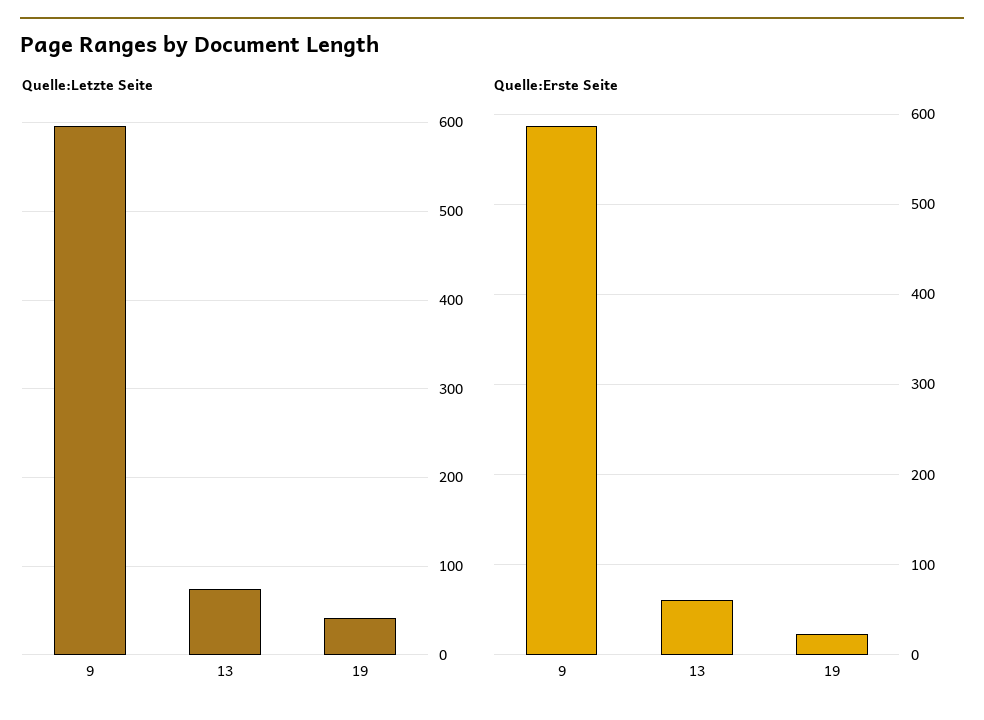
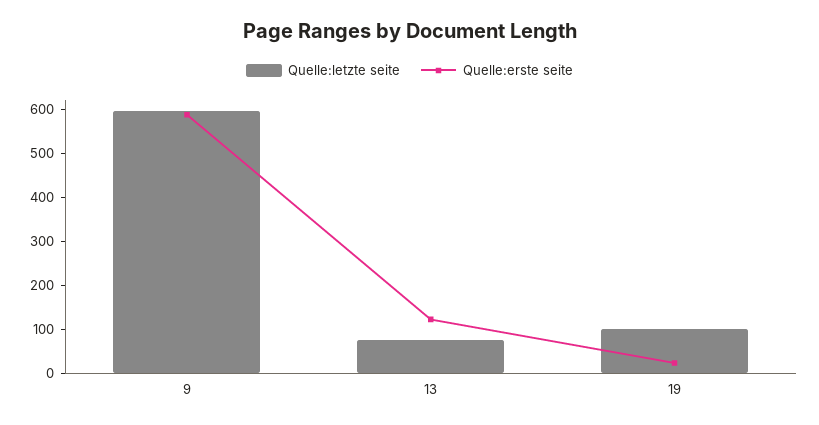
  {
    "Quelle:Letzte Seite": {
      "9": 600,
      "13": 70,
-     "19": 40
+     "19": 100
    },
    "Quelle:Erste Seite": {
      "9": 590,
-     "13": 60,
+     "13": 120,
      "19": 20
    }
  }

